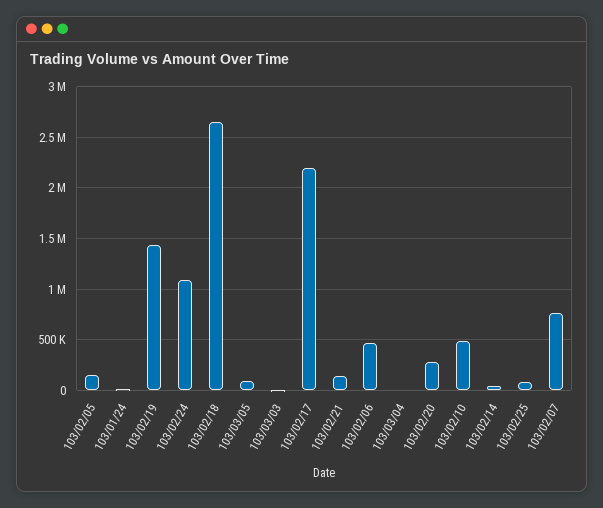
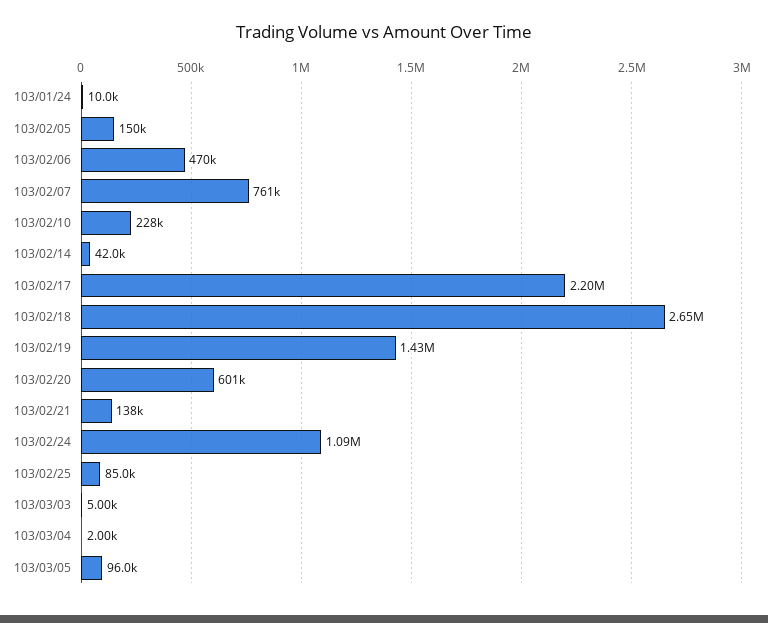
  {
    "103/02/05": 150000,
    "103/01/24": 10000,
    "103/02/19": 1430000,
    "103/02/24": 1090000,
    "103/02/18": 2650000,
    "103/03/05": 96000,
    "103/03/03": 5000,
    "103/02/17": 2200000,
    "103/02/21": 138000,
    "103/02/06": 470000,
    "103/03/04": 2000,
-   "103/02/20": 300000,
+   "103/02/20": 601000,
-   "103/02/10": 500000,
+   "103/02/10": 228000,
    "103/02/14": 42000,
    "103/02/25": 85000,
    "103/02/07": 761000
  }

